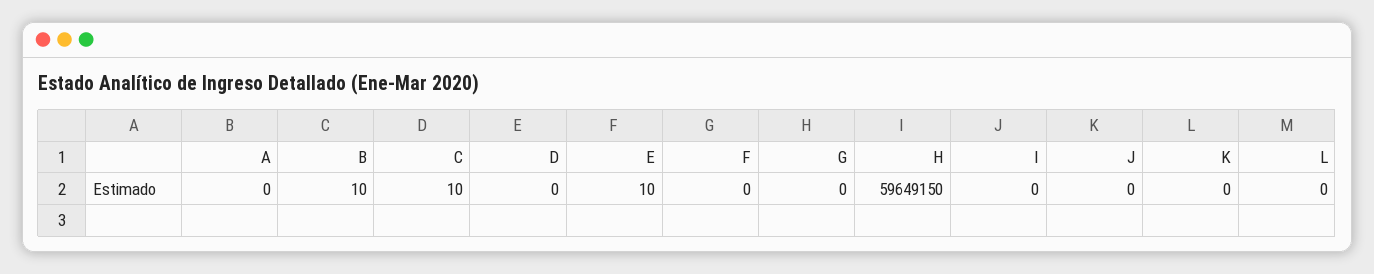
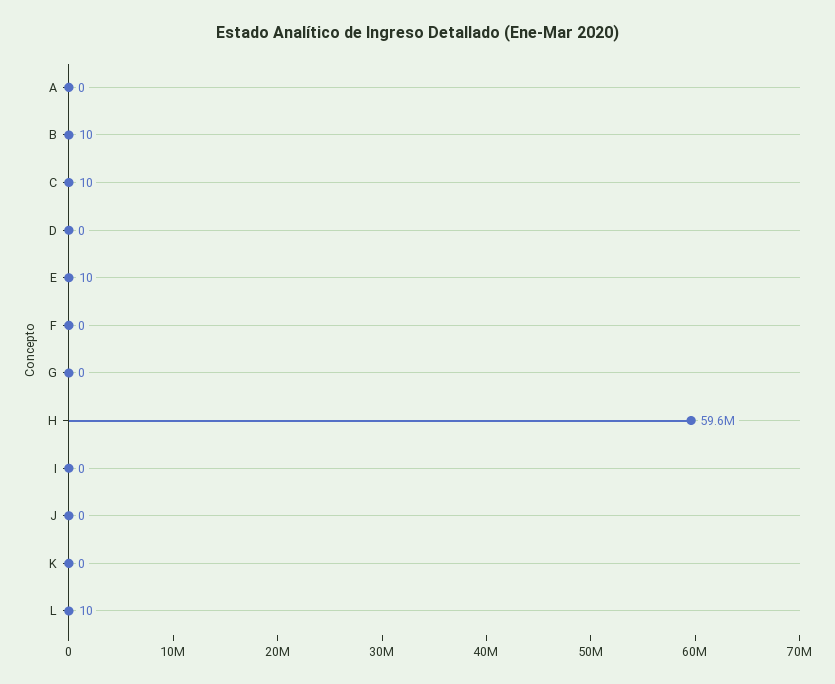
  {
    "A": 0,
    "B": 10,
    "C": 10,
    "D": 0,
    "E": 10,
    "F": 0,
    "G": 0,
    "H": 59649150,
    "I": 0,
    "J": 0,
    "K": 0,
-   "L": 0
+   "L": 10
  }

